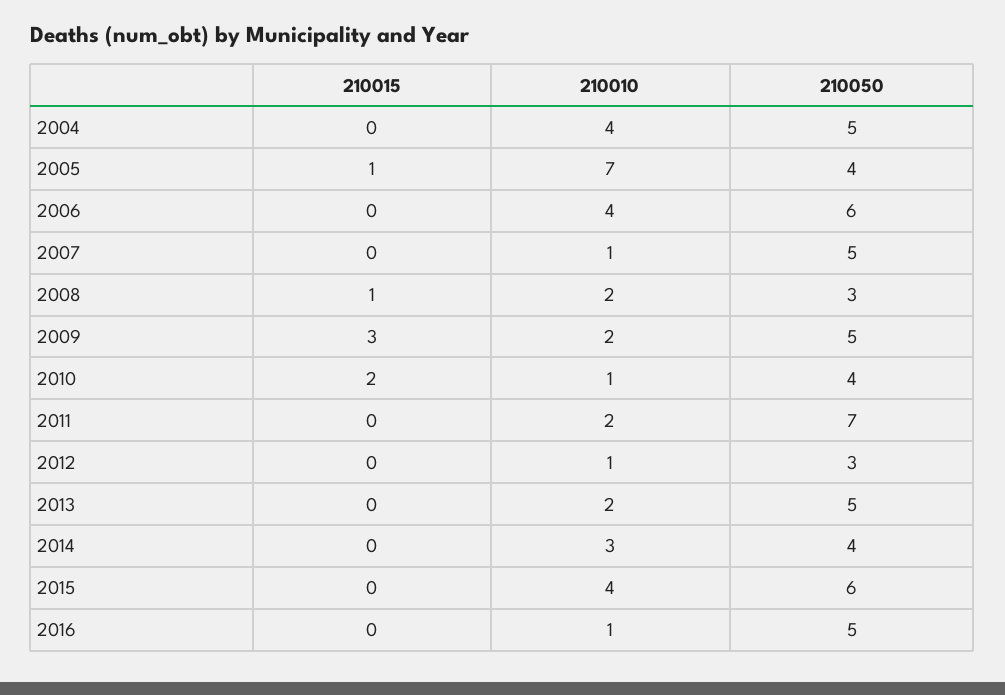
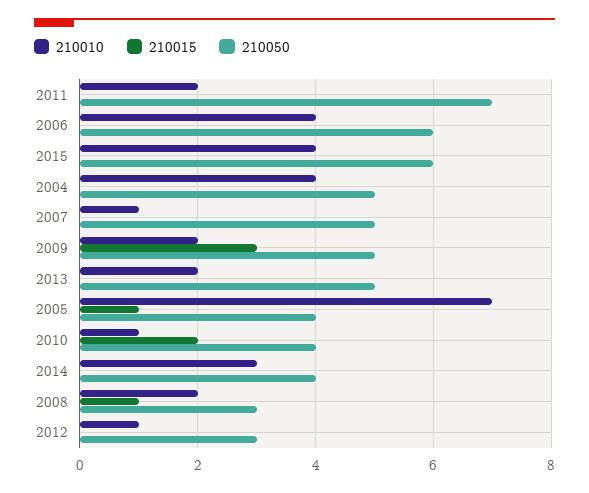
  {
    "210015": {
      "2004": 0,
      "2005": 1,
      "2006": 0,
      "2007": 0,
      "2008": 1,
      "2009": 3,
      "2010": 2,
      "2011": 0,
      "2012": 0,
      "2013": 0,
      "2014": 0,
-     "2015": 0,
+     "2015": 0
-     "2016": 0
    },
    "210010": {
      "2004": 4,
      "2005": 7,
      "2006": 4,
      "2007": 1,
      "2008": 2,
      "2009": 2,
      "2010": 1,
      "2011": 2,
      "2012": 1,
      "2013": 2,
      "2014": 3,
-     "2015": 4,
+     "2015": 4
-     "2016": 1
    },
    "210050": {
      "2004": 5,
      "2005": 4,
      "2006": 6,
      "2007": 5,
      "2008": 3,
      "2009": 5,
      "2010": 4,
      "2011": 7,
      "2012": 3,
      "2013": 5,
      "2014": 4,
-     "2015": 6,
+     "2015": 6
-     "2016": 5
    }
  }

